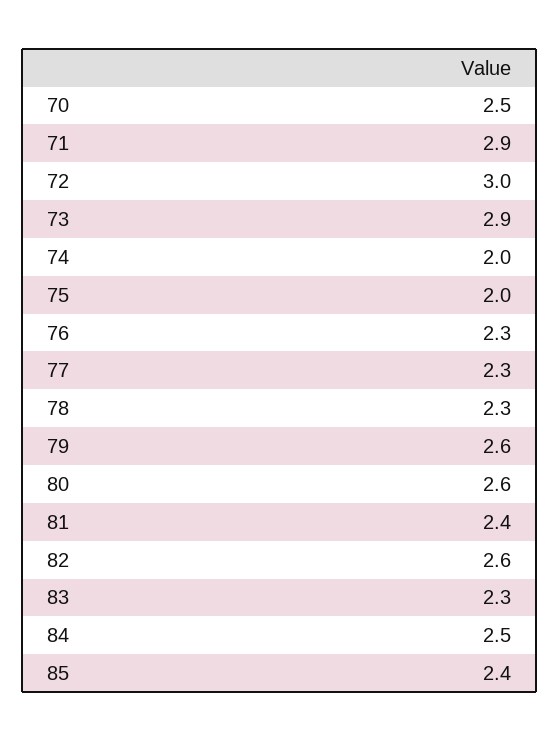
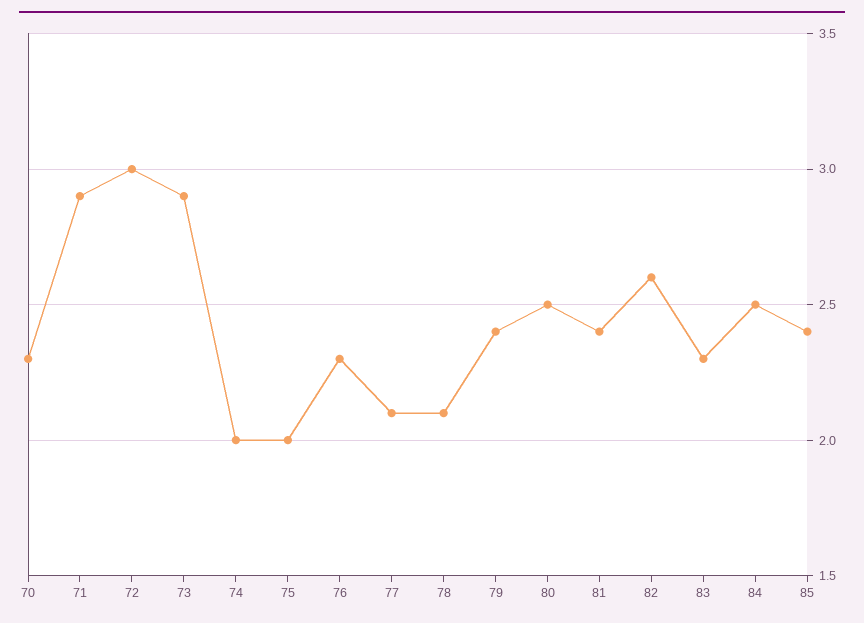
  {
-   "70": 2.5,
+   "70": 2.3,
    "71": 2.9,
    "72": 3,
    "73": 2.9,
    "74": 2,
    "75": 2,
    "76": 2.3,
-   "77": 2.3,
+   "77": 2.1,
-   "78": 2.3,
+   "78": 2.1,
-   "79": 2.6,
+   "79": 2.4,
-   "80": 2.6,
+   "80": 2.5,
    "81": 2.4,
    "82": 2.6,
    "83": 2.3,
    "84": 2.5,
    "85": 2.4
  }

